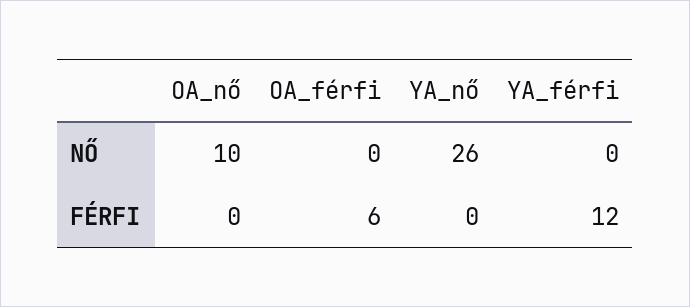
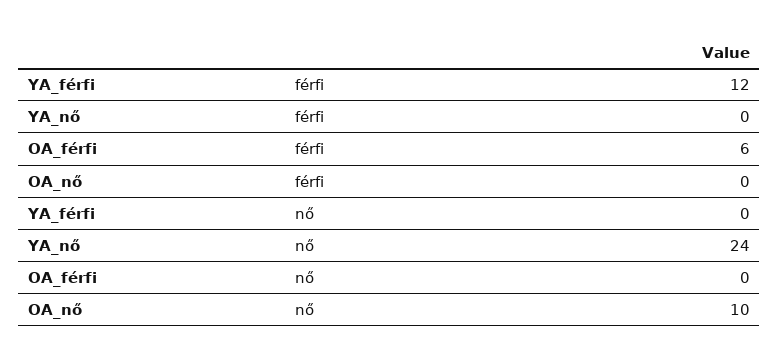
  {
    "OA_nő": {
      "NŐ": 10,
      "FÉRFI": 0
    },
    "OA_férfi": {
      "NŐ": 0,
      "FÉRFI": 6
    },
    "YA_nő": {
-     "NŐ": 26,
+     "NŐ": 24,
      "FÉRFI": 0
    },
    "YA_férfi": {
      "NŐ": 0,
      "FÉRFI": 12
    }
  }

